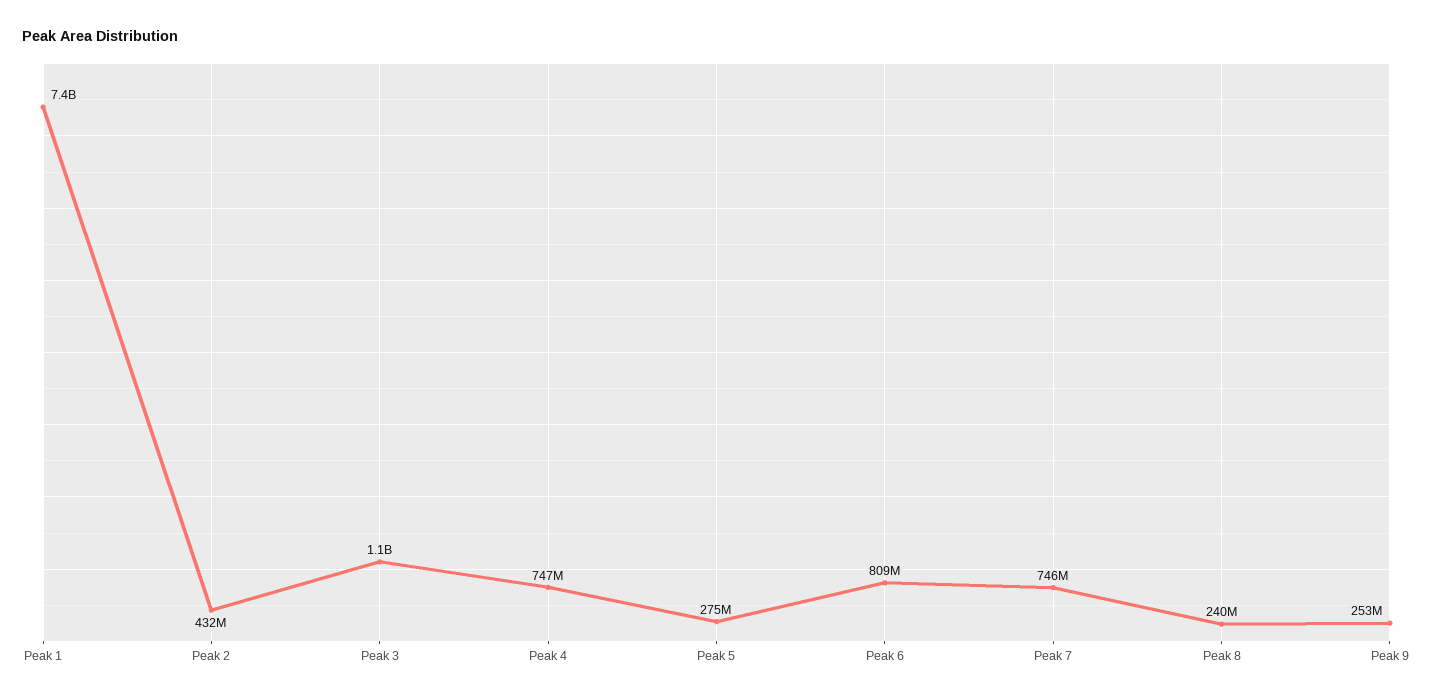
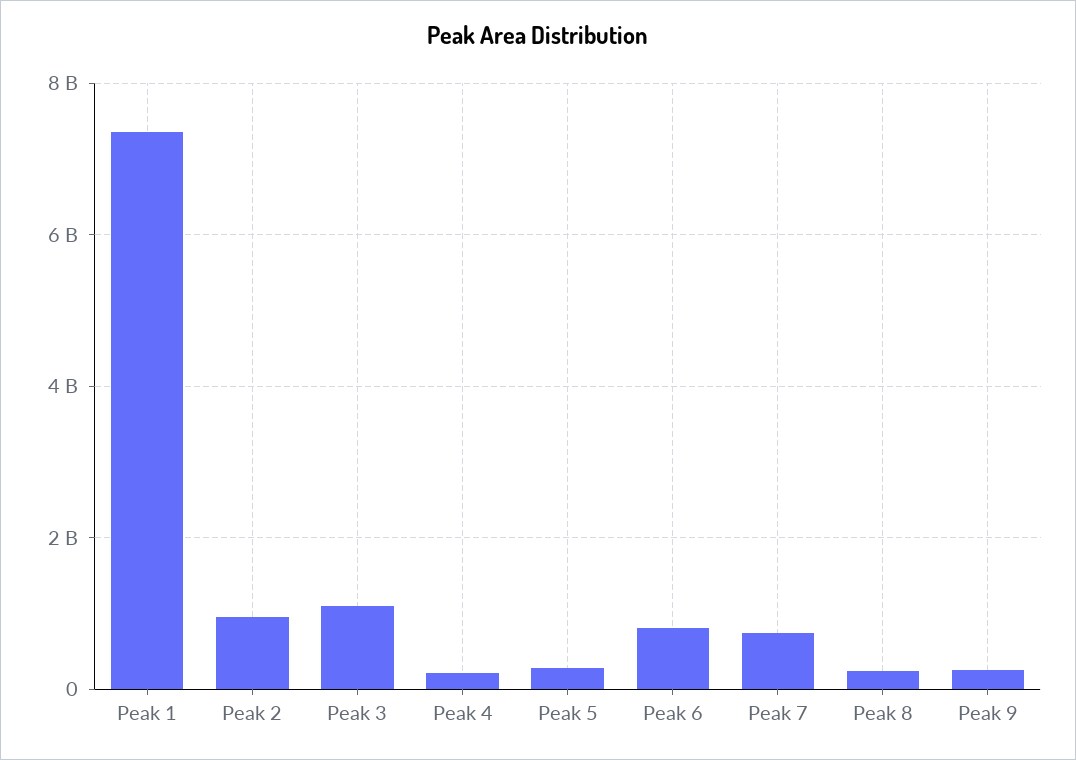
  {
    "Peak 1": 7400000000,
-   "Peak 2": 432000000,
+   "Peak 2": 1000000000,
    "Peak 3": 1100000000,
-   "Peak 4": 747000000,
+   "Peak 4": 200000000,
    "Peak 5": 275000000,
    "Peak 6": 809000000,
    "Peak 7": 746000000,
    "Peak 8": 240000000,
    "Peak 9": 253000000
  }

